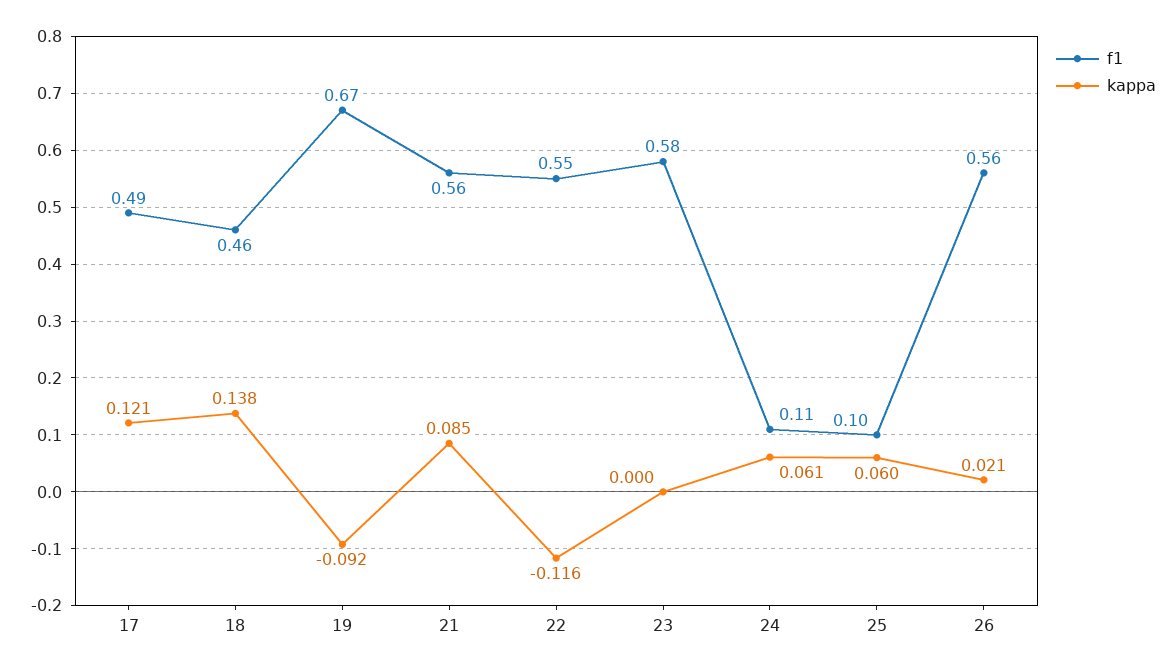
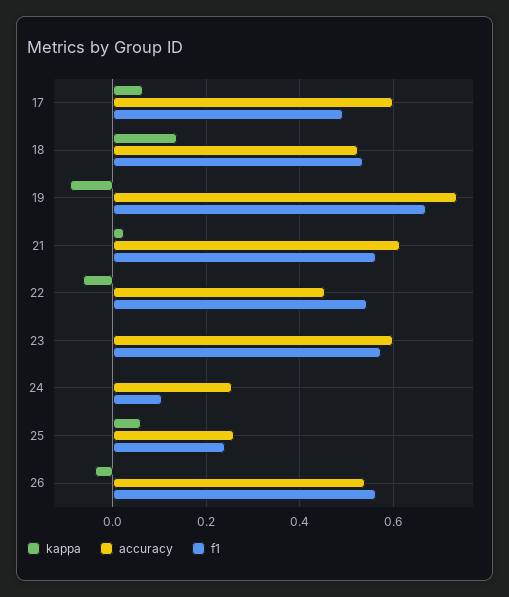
  {
    "f1": {
      "17": 0.49,
-     "18": 0.46,
+     "18": 0.54,
      "19": 0.67,
      "21": 0.56,
      "22": 0.55,
      "23": 0.58,
      "24": 0.11,
-     "25": 0.1,
+     "25": 0.24,
      "26": 0.56
    },
    "kappa": {
-     "17": 0.121,
+     "17": 0.06,
      "18": 0.138,
      "19": -0.092,
-     "21": 0.085,
+     "21": 0.02,
-     "22": -0.116,
+     "22": -0.06,
      "23": 0,
-     "24": 0.061,
+     "24": 0,
      "25": 0.06,
-     "26": 0.021
+     "26": -0.04
-   }
+   },
+   "accuracy": {
+     "17": 0.6,
+     "18": 0.52,
+     "19": 0.74,
+     "21": 0.62,
+     "22": 0.46,
+     "23": 0.6,
+     "24": 0.26,
+     "25": 0.26,
+     "26": 0.54
+   }
  }

